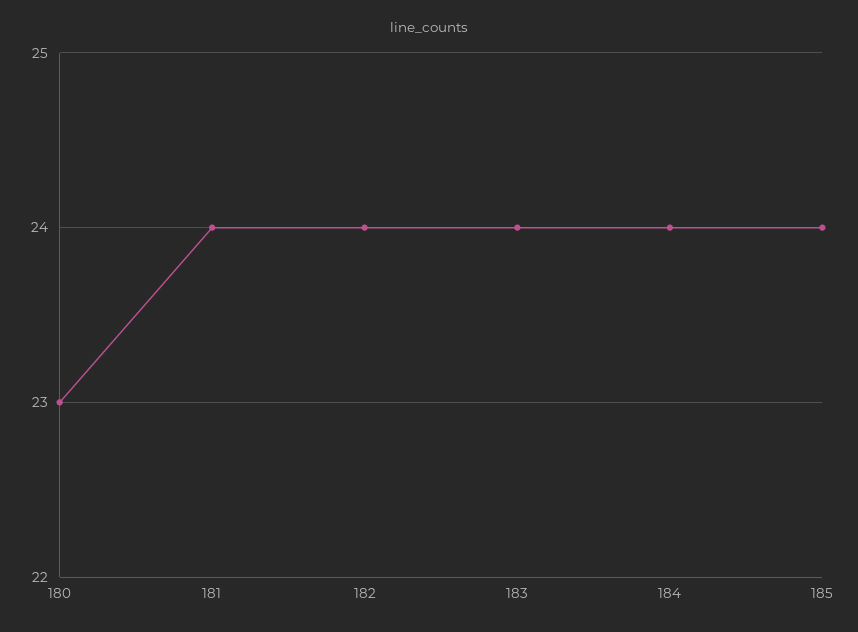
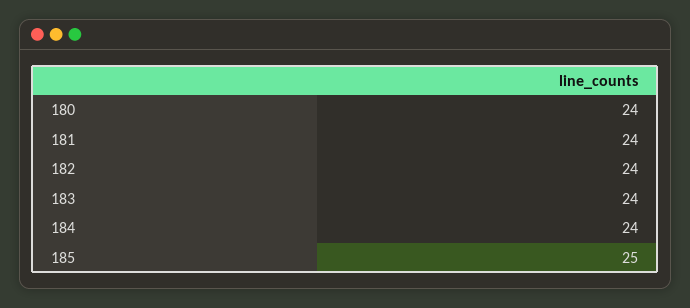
  {
-   "180": 23,
+   "180": 24,
    "181": 24,
    "182": 24,
    "183": 24,
    "184": 24,
-   "185": 24
+   "185": 25
  }

